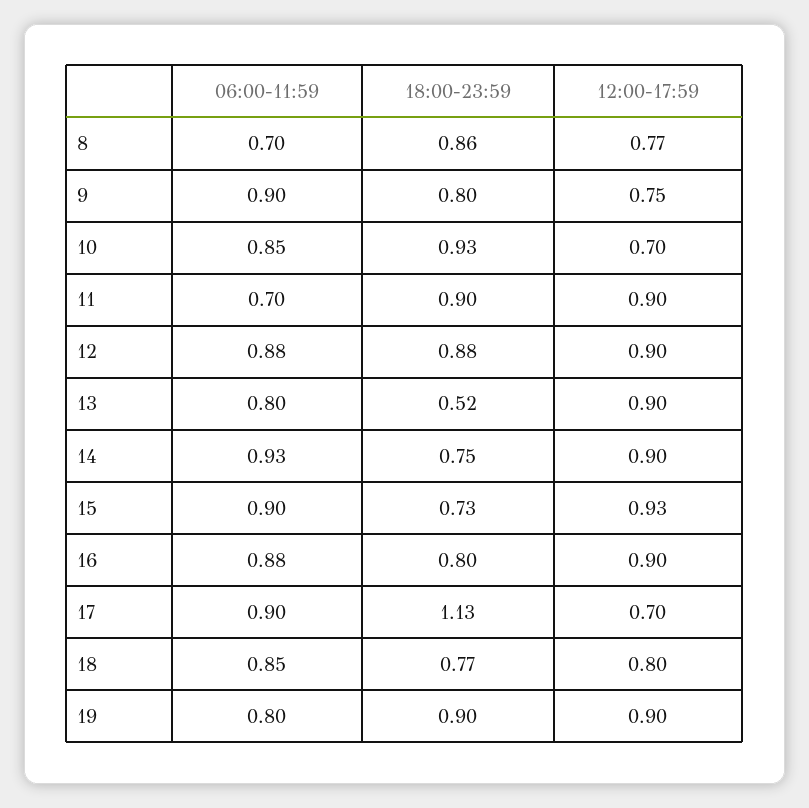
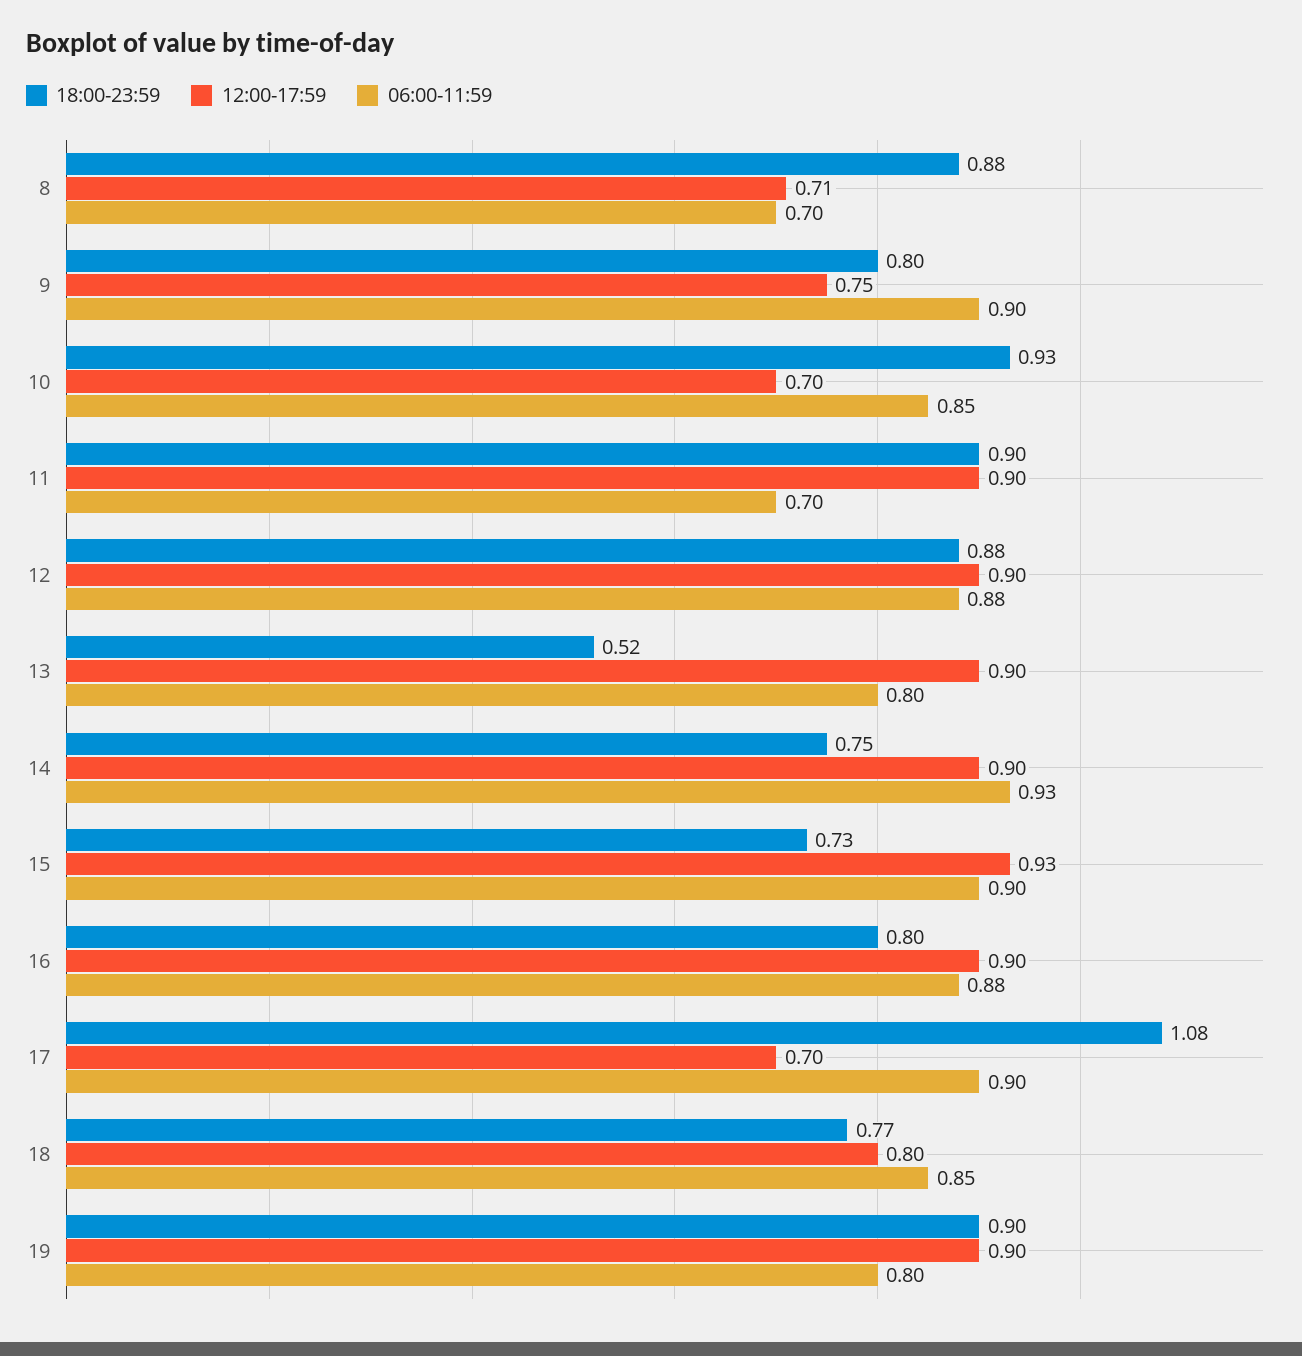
  {
    "06:00-11:59": {
      "8": 0.7,
      "9": 0.9,
      "10": 0.85,
      "11": 0.7,
      "12": 0.88,
      "13": 0.8,
      "14": 0.93,
      "15": 0.9,
      "16": 0.88,
      "17": 0.9,
      "18": 0.85,
      "19": 0.8
    },
    "18:00-23:59": {
-     "8": 0.86,
+     "8": 0.88,
      "9": 0.8,
      "10": 0.93,
      "11": 0.9,
      "12": 0.88,
      "13": 0.52,
      "14": 0.75,
      "15": 0.73,
      "16": 0.8,
-     "17": 1.13,
+     "17": 1.08,
      "18": 0.77,
      "19": 0.9
    },
    "12:00-17:59": {
-     "8": 0.77,
+     "8": 0.71,
      "9": 0.75,
      "10": 0.7,
      "11": 0.9,
      "12": 0.9,
      "13": 0.9,
      "14": 0.9,
      "15": 0.93,
      "16": 0.9,
      "17": 0.7,
      "18": 0.8,
      "19": 0.9
    }
  }

